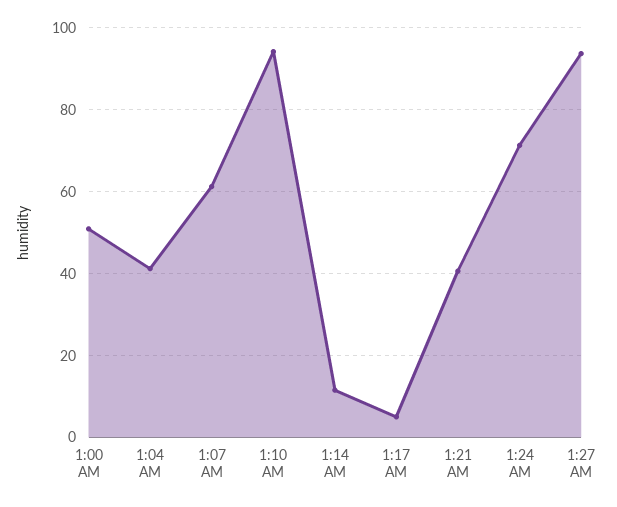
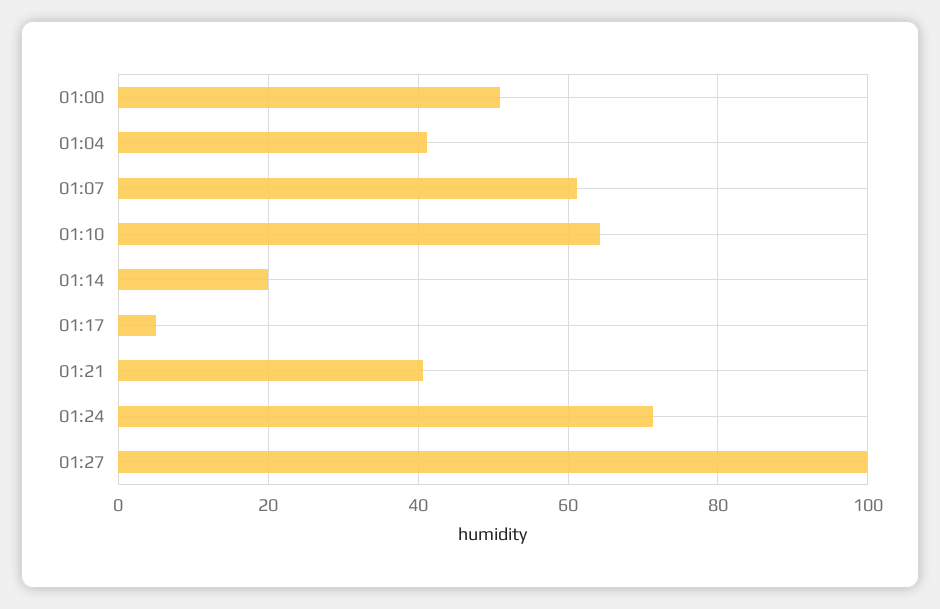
  {
    "1:00 AM": 50,
    "1:04 AM": 42,
    "1:07 AM": 62,
-   "1:10 AM": 94,
+   "1:10 AM": 64,
-   "1:14 AM": 12,
+   "1:14 AM": 20,
    "1:17 AM": 6,
    "1:21 AM": 40,
    "1:24 AM": 72,
-   "1:27 AM": 94
+   "1:27 AM": 100
  }

